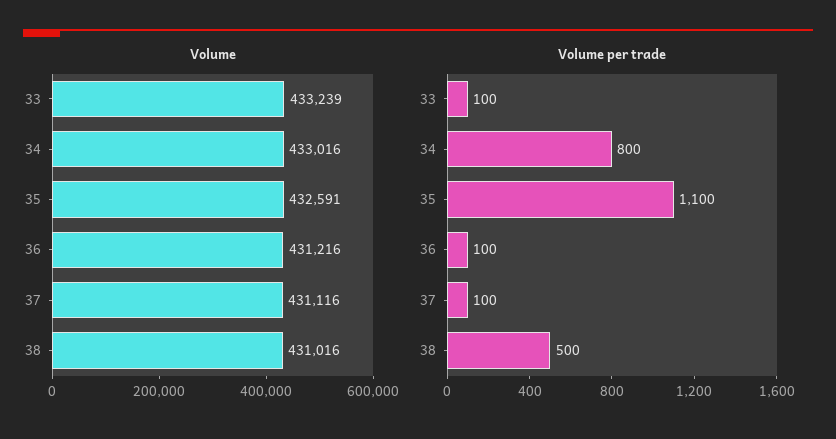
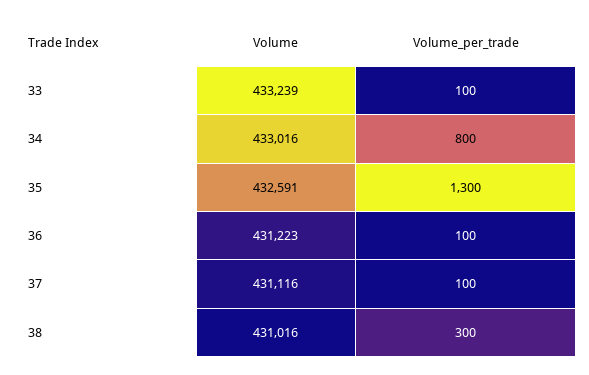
  {
    "Volume": {
      "33": 433239,
      "34": 433016,
      "35": 432591,
-     "36": 431216,
+     "36": 431223,
      "37": 431116,
      "38": 431016
    },
    "Volume per trade": {
      "33": 100,
      "34": 800,
-     "35": 1100,
+     "35": 1300,
      "36": 100,
      "37": 100,
-     "38": 500
+     "38": 300
    }
  }

